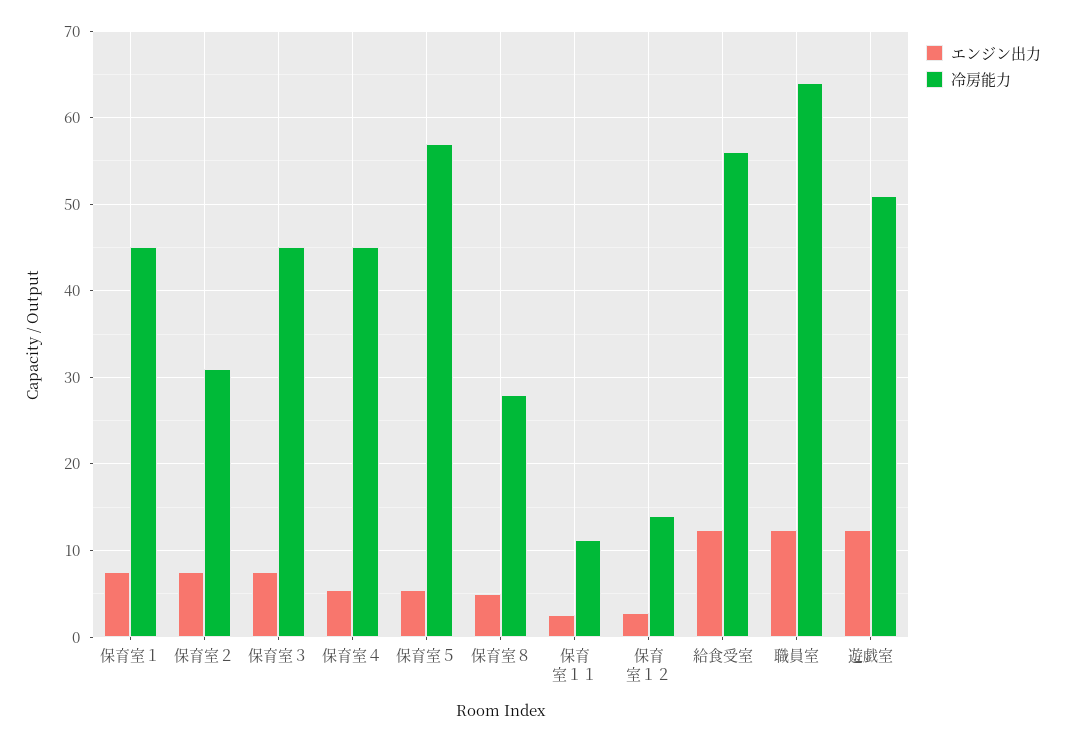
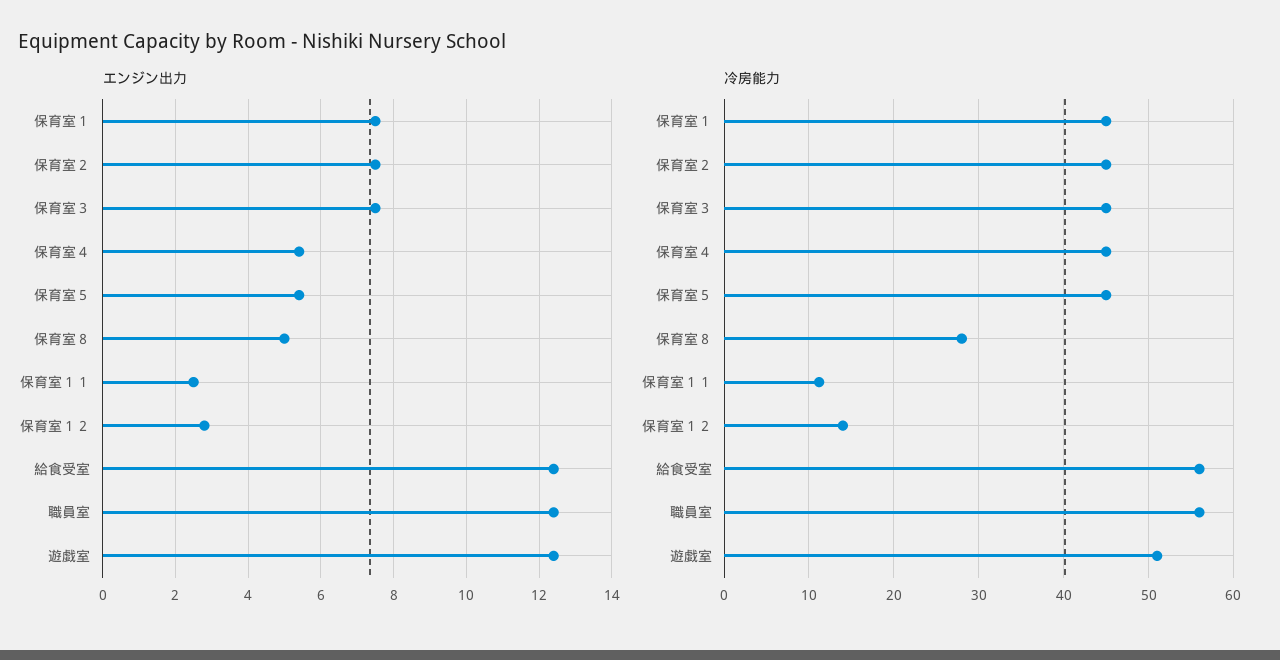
  {
    "エンジン出力": {
      "保育室１": 7.5,
      "保育室２": 7.5,
      "保育室３": 7.5,
      "保育室４": 5.5,
      "保育室５": 5.5,
      "保育室８": 5,
      "保育室１１": 2.5,
      "保育室１２": 3,
      "給食受室": 12.5,
      "職員室": 12.5,
      "遊戯室": 12.5
    },
    "冷房能力": {
      "保育室１": 45,
-     "保育室２": 31,
+     "保育室２": 45,
      "保育室３": 45,
      "保育室４": 45,
-     "保育室５": 57,
+     "保育室５": 45,
      "保育室８": 28,
      "保育室１１": 11,
      "保育室１２": 14,
      "給食受室": 56,
-     "職員室": 64,
+     "職員室": 56,
      "遊戯室": 51
    }
  }

